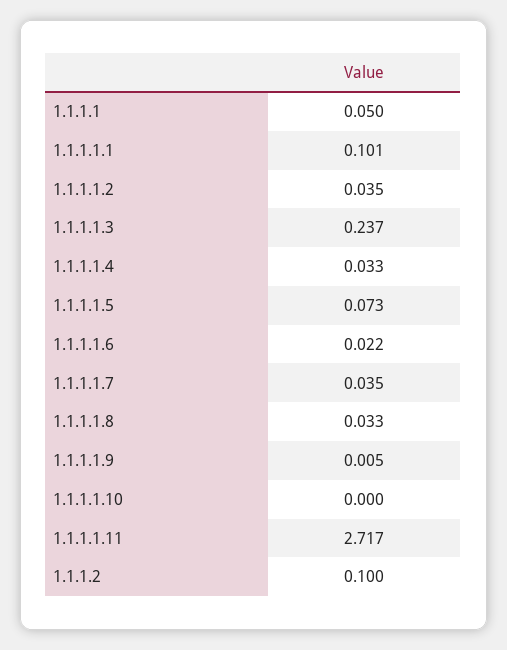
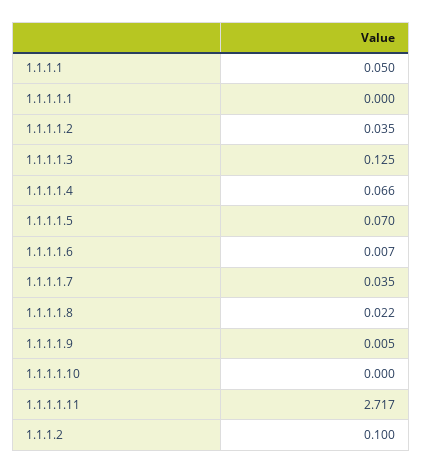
  {
    "1.1.1.1": 0.05,
-   "1.1.1.1.1": 0.101,
+   "1.1.1.1.1": 0,
    "1.1.1.1.2": 0.035,
-   "1.1.1.1.3": 0.237,
+   "1.1.1.1.3": 0.125,
-   "1.1.1.1.4": 0.033,
+   "1.1.1.1.4": 0.066,
-   "1.1.1.1.5": 0.073,
+   "1.1.1.1.5": 0.07,
-   "1.1.1.1.6": 0.022,
+   "1.1.1.1.6": 0.007,
    "1.1.1.1.7": 0.035,
-   "1.1.1.1.8": 0.033,
+   "1.1.1.1.8": 0.022,
    "1.1.1.1.9": 0.005,
    "1.1.1.1.10": 0,
    "1.1.1.1.11": 2.717,
    "1.1.1.2": 0.1
  }

